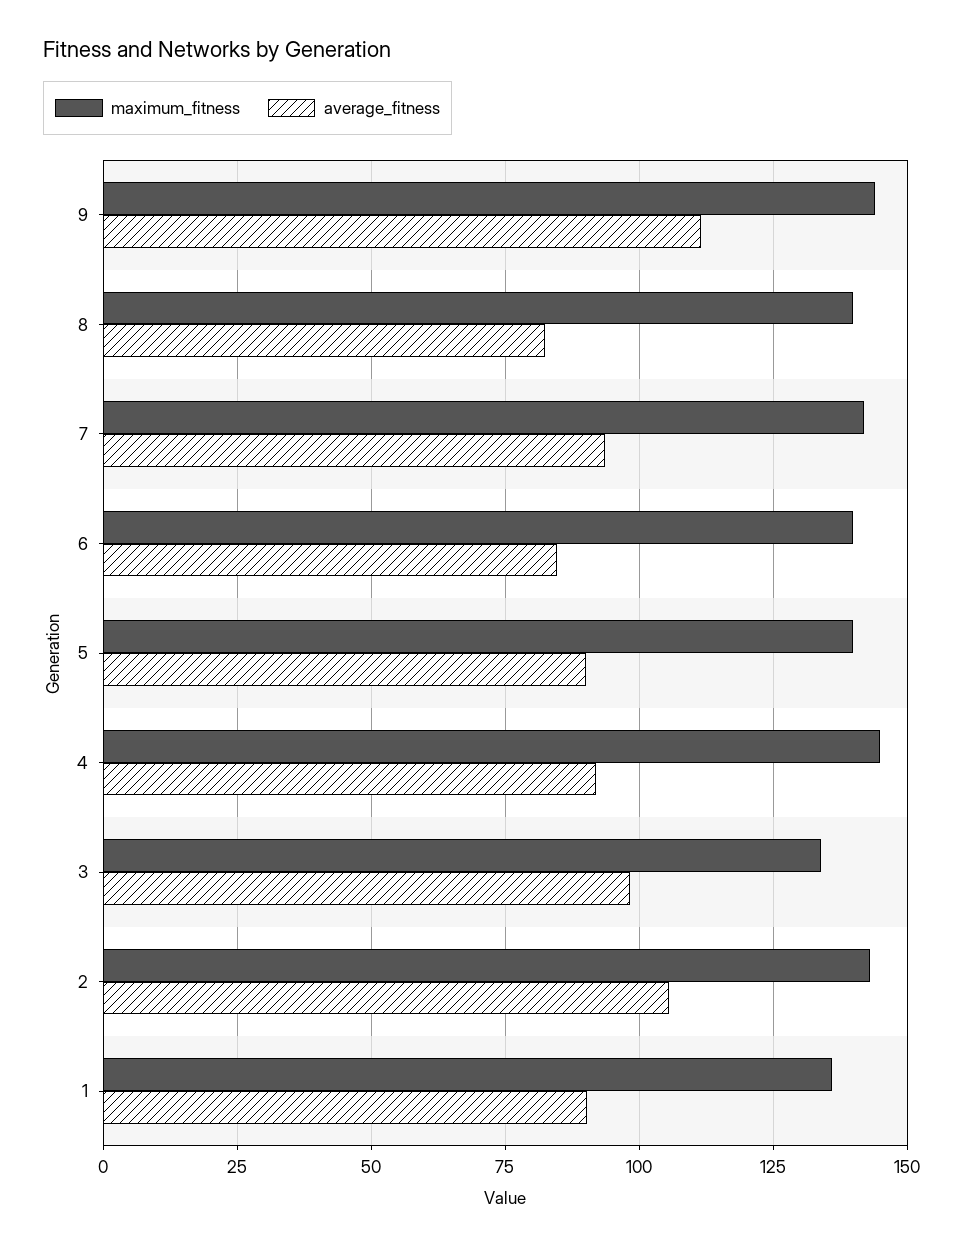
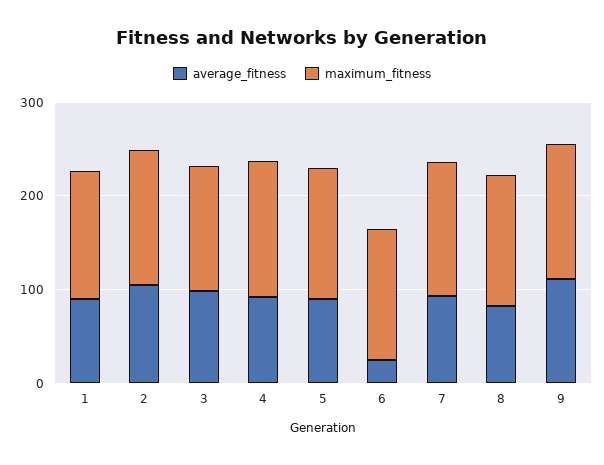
  {
    "maximum_fitness": {
      "9": 145,
      "8": 140,
      "7": 142.5,
      "6": 140,
      "5": 140,
      "4": 145,
      "3": 135,
      "2": 142.5,
      "1": 135
    },
    "average_fitness": {
      "9": 112.5,
      "8": 82.5,
      "7": 92.5,
-     "6": 85,
+     "6": 20,
      "5": 90,
      "4": 92.5,
      "3": 97.5,
      "2": 105,
      "1": 90
    }
  }

